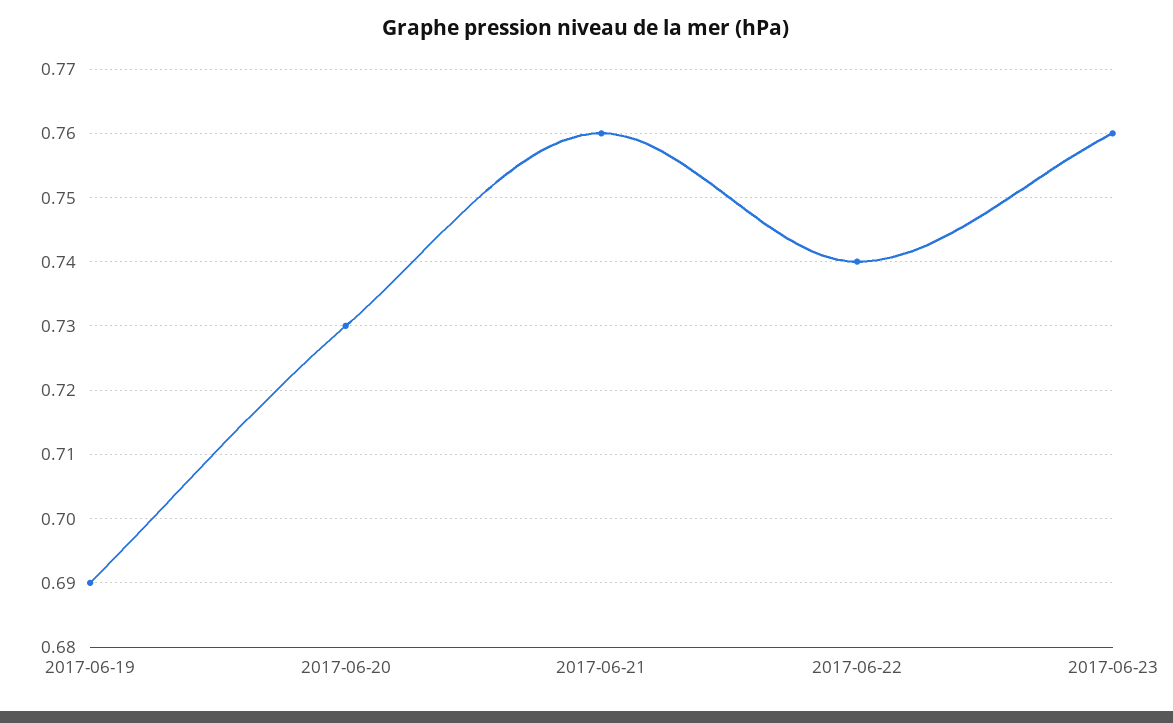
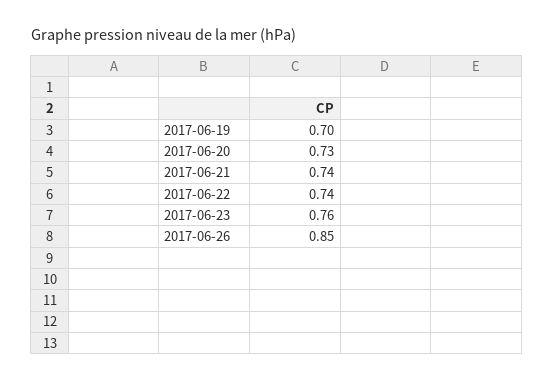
  {
-   "2017-06-19": 0.69,
+   "2017-06-19": 0.7,
    "2017-06-20": 0.73,
-   "2017-06-21": 0.76,
+   "2017-06-21": 0.74,
    "2017-06-22": 0.74,
-   "2017-06-23": 0.76
+   "2017-06-23": 0.76,
+   "2017-06-26": 0.85
  }

